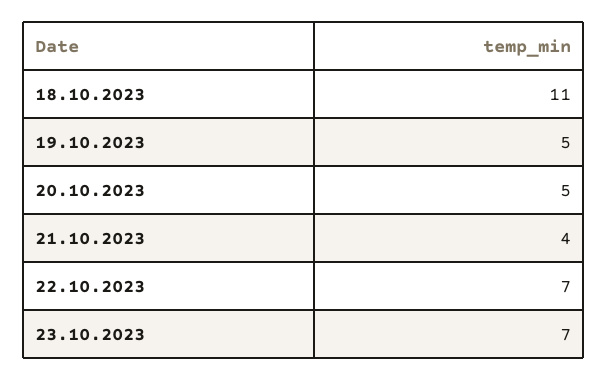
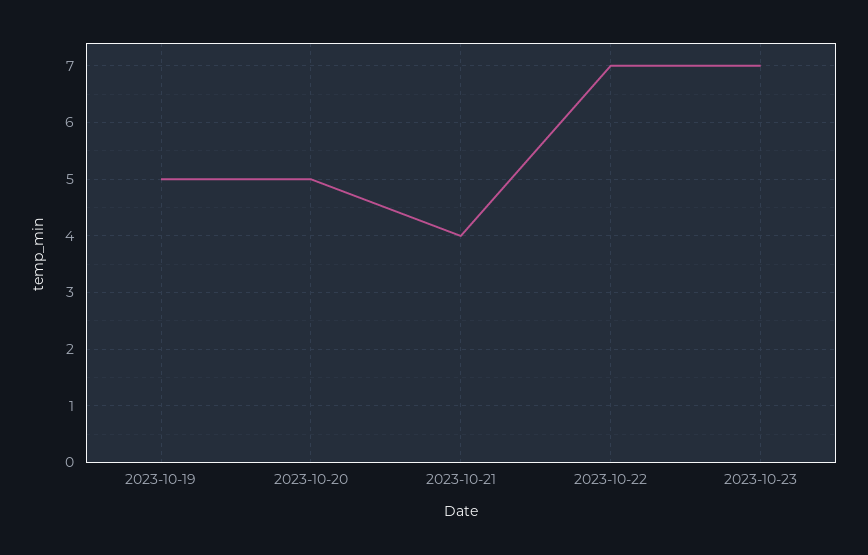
  {
-   "18.10.2023": 11,
    "19.10.2023": 5,
    "20.10.2023": 5,
    "21.10.2023": 4,
    "22.10.2023": 7,
    "23.10.2023": 7
  }

